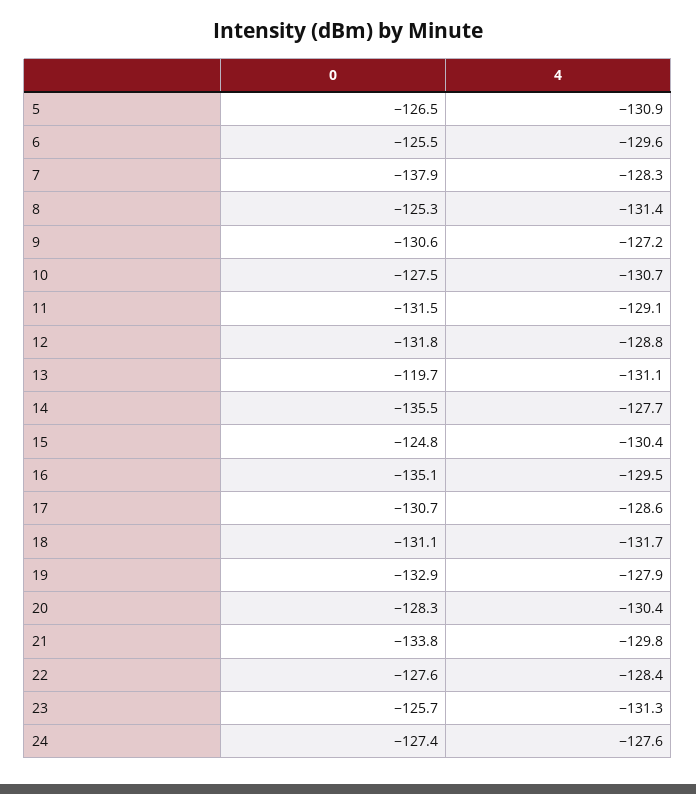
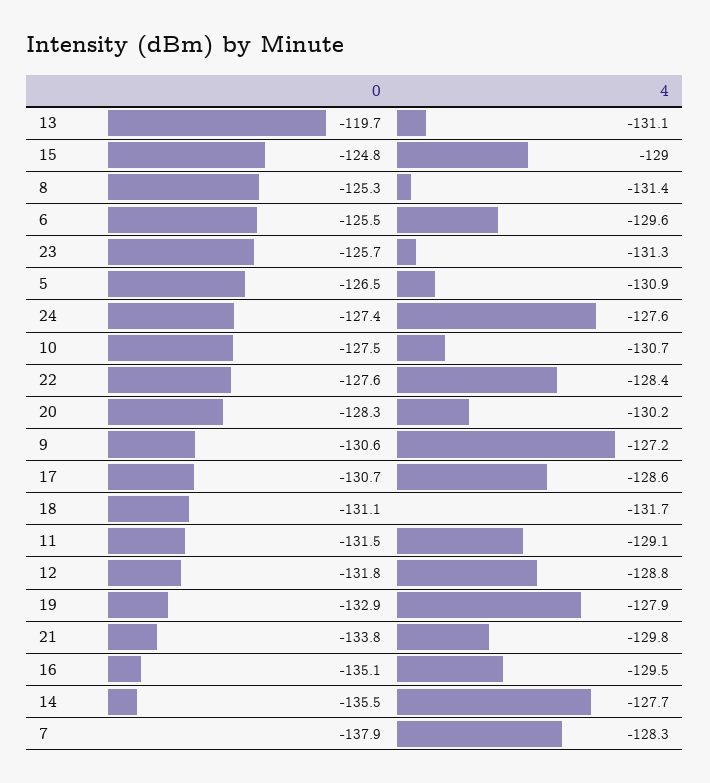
  {
    "0": {
      "5": -126.5,
      "6": -125.5,
      "7": -137.9,
      "8": -125.3,
      "9": -130.6,
      "10": -127.5,
      "11": -131.5,
      "12": -131.8,
      "13": -119.7,
      "14": -135.5,
      "15": -124.8,
      "16": -135.1,
      "17": -130.7,
      "18": -131.1,
      "19": -132.9,
      "20": -128.3,
      "21": -133.8,
      "22": -127.6,
      "23": -125.7,
      "24": -127.4
    },
    "4": {
      "5": -130.9,
      "6": -129.6,
      "7": -128.3,
      "8": -131.4,
      "9": -127.2,
      "10": -130.7,
      "11": -129.1,
      "12": -128.8,
      "13": -131.1,
      "14": -127.7,
-     "15": -130.4,
+     "15": -129,
      "16": -129.5,
      "17": -128.6,
      "18": -131.7,
      "19": -127.9,
-     "20": -130.4,
+     "20": -130.2,
      "21": -129.8,
      "22": -128.4,
      "23": -131.3,
      "24": -127.6
    }
  }

